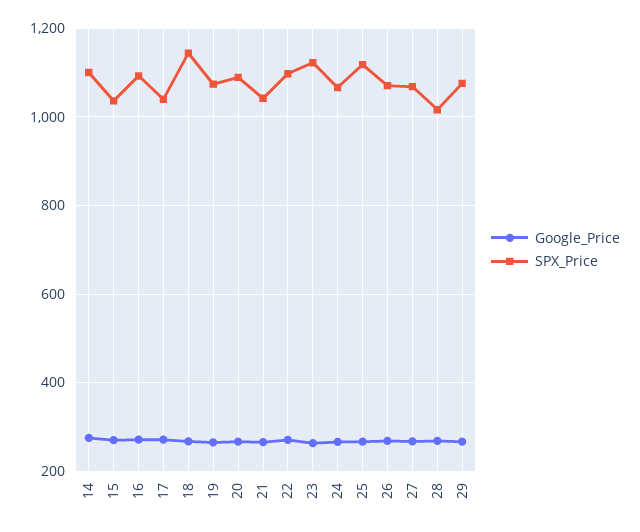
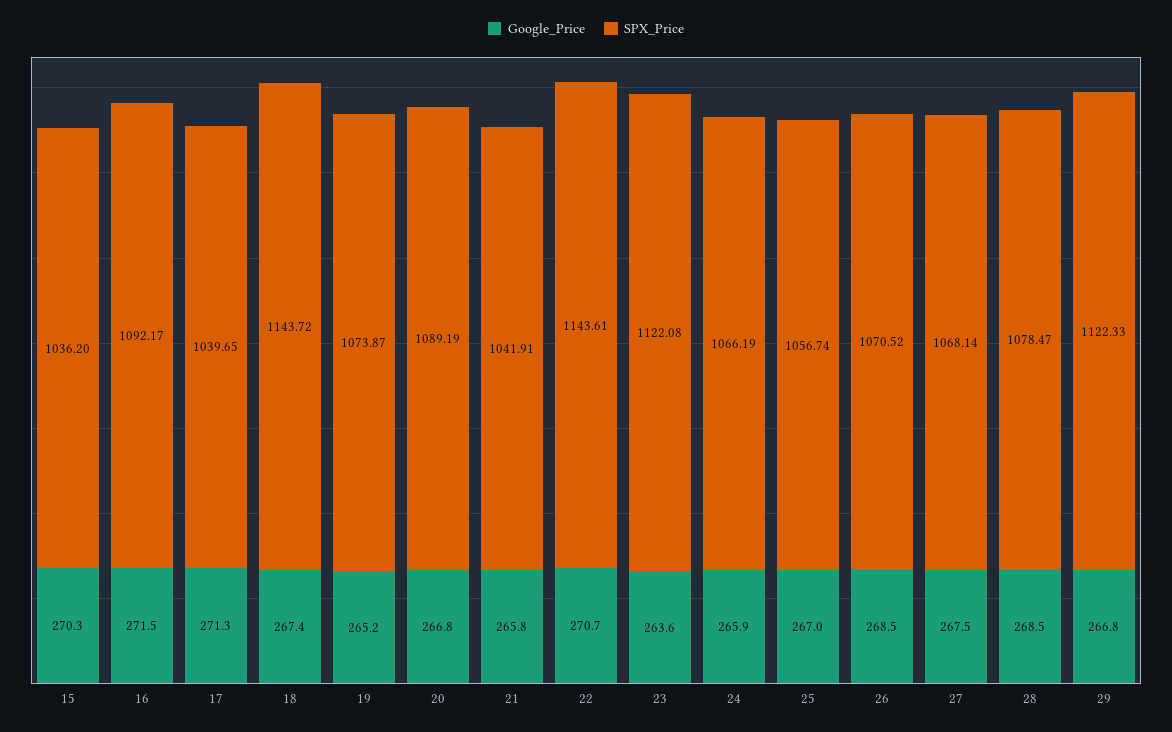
  {
    "Google_Price": {
-     "14": 280,
      "15": 270.3,
      "16": 271.5,
      "17": 271.3,
      "18": 267.4,
      "19": 265.2,
      "20": 266.8,
      "21": 265.8,
      "22": 270.7,
      "23": 263.6,
      "24": 265.9,
      "25": 267,
      "26": 268.5,
      "27": 267.5,
      "28": 268.5,
      "29": 266.8
    },
    "SPX_Price": {
-     "14": 1100,
      "15": 1036.2,
      "16": 1092.17,
      "17": 1039.65,
      "18": 1143.72,
      "19": 1073.87,
      "20": 1089.19,
      "21": 1041.91,
-     "22": 1100,
+     "22": 1143.61,
      "23": 1122.08,
      "24": 1066.19,
-     "25": 1120,
+     "25": 1056.74,
      "26": 1070.52,
      "27": 1068.14,
-     "28": 1020,
+     "28": 1078.47,
-     "29": 1080
+     "29": 1122.33
    }
  }

